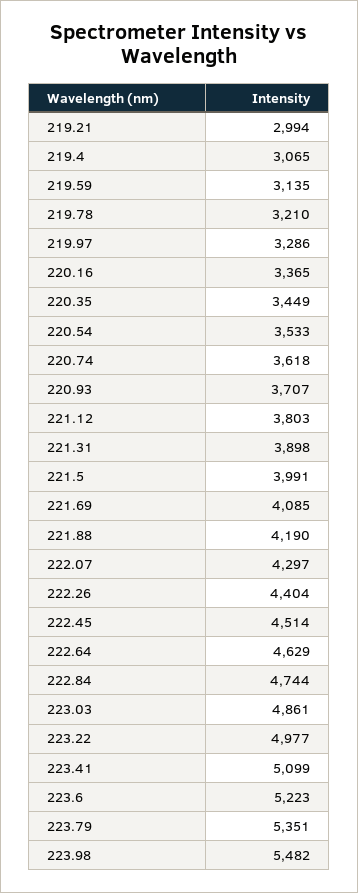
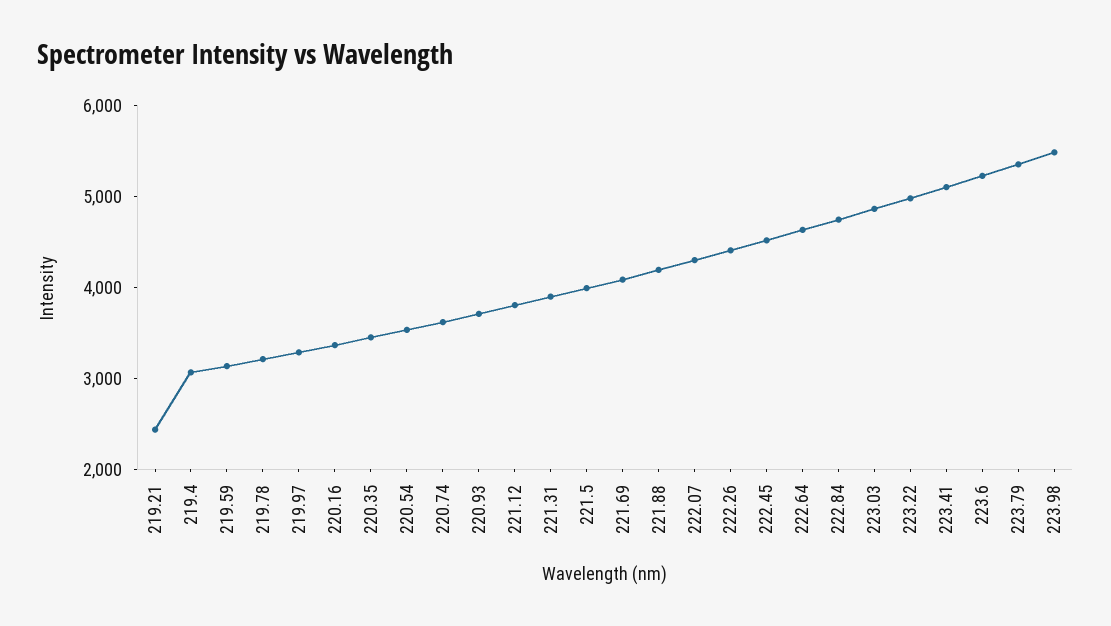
  {
-   "219.21": 2994,
+   "219.21": 2400,
    "219.4": 3065,
    "219.59": 3135,
    "219.78": 3210,
    "219.97": 3286,
    "220.16": 3365,
    "220.35": 3449,
    "220.54": 3533,
    "220.74": 3618,
    "220.93": 3707,
    "221.12": 3803,
    "221.31": 3898,
    "221.5": 3991,
    "221.69": 4085,
    "221.88": 4190,
    "222.07": 4297,
    "222.26": 4404,
    "222.45": 4514,
    "222.64": 4629,
    "222.84": 4744,
    "223.03": 4861,
    "223.22": 4977,
    "223.41": 5099,
    "223.6": 5223,
    "223.79": 5351,
    "223.98": 5482
  }

